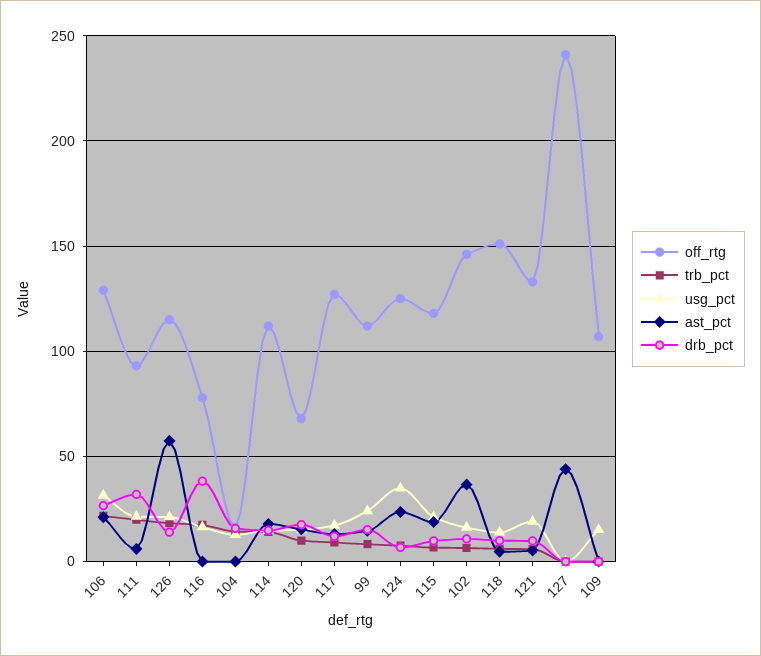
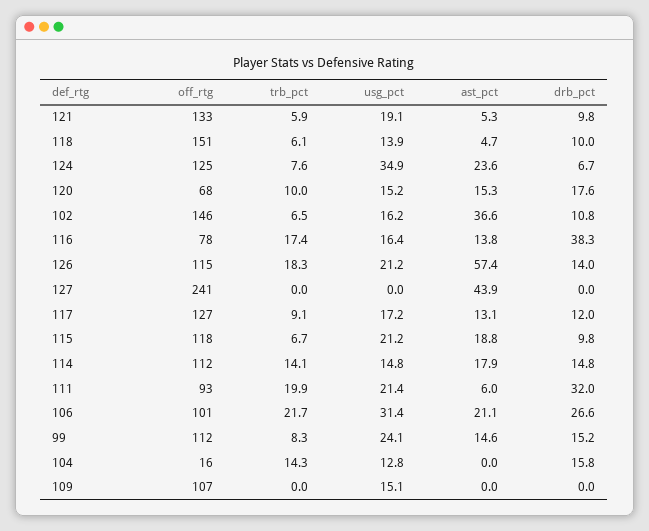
  {
    "off_rtg": {
-     "106": 130,
+     "106": 101,
      "111": 93,
      "126": 115,
      "116": 78,
      "104": 16,
      "114": 112,
      "120": 68,
      "117": 127,
      "99": 112,
      "124": 125,
      "115": 118,
      "102": 146,
      "118": 151,
      "121": 133,
      "127": 241,
      "109": 107
    },
    "trb_pct": {
      "106": 21.7,
      "111": 19.9,
      "126": 18.3,
      "116": 17.4,
      "104": 14.3,
      "114": 14.1,
      "120": 10,
      "117": 9.1,
      "99": 8.3,
      "124": 7.6,
      "115": 6.7,
      "102": 6.5,
      "118": 6.1,
      "121": 5.9,
      "127": 0,
      "109": 0
    },
    "usg_pct": {
      "106": 31.4,
      "111": 21.4,
      "126": 21.2,
      "116": 16.4,
      "104": 12.8,
      "114": 14.8,
      "120": 15.2,
      "117": 17.2,
      "99": 24.1,
      "124": 34.9,
      "115": 21.2,
      "102": 16.2,
      "118": 13.9,
      "121": 19.1,
      "127": 0,
      "109": 15.1
    },
    "ast_pct": {
      "106": 21.1,
      "111": 6,
      "126": 57.4,
-     "116": 0,
+     "116": 13.8,
      "104": 0,
      "114": 17.9,
      "120": 15.3,
      "117": 13.1,
      "99": 14.6,
      "124": 23.6,
      "115": 18.8,
      "102": 36.6,
      "118": 4.7,
      "121": 5.3,
      "127": 43.9,
      "109": 0
    },
    "drb_pct": {
      "106": 26.6,
      "111": 32,
      "126": 14,
      "116": 38.3,
      "104": 15.8,
      "114": 14.8,
      "120": 17.6,
      "117": 12,
      "99": 15.2,
      "124": 6.7,
      "115": 9.8,
      "102": 10.8,
      "118": 10,
      "121": 9.8,
      "127": 0,
      "109": 0
    }
  }

